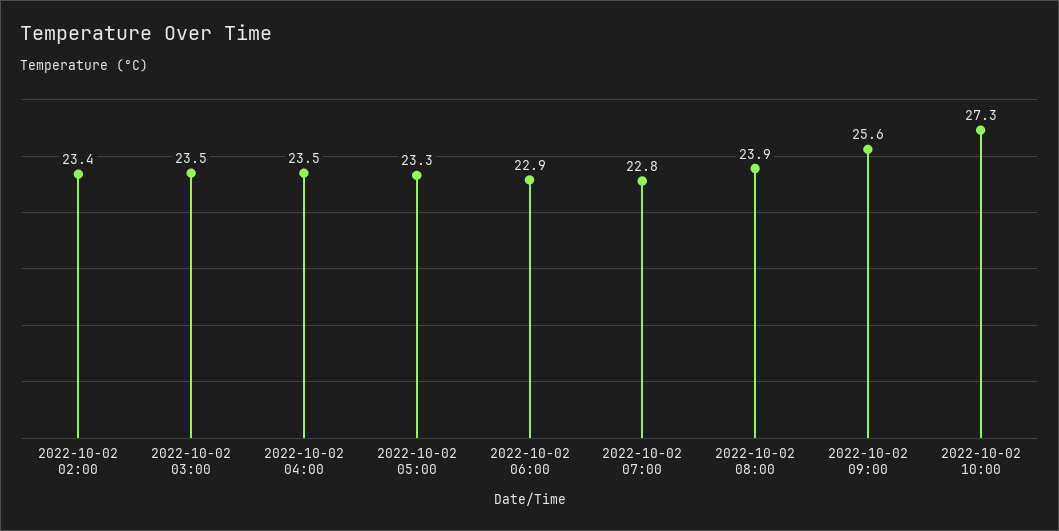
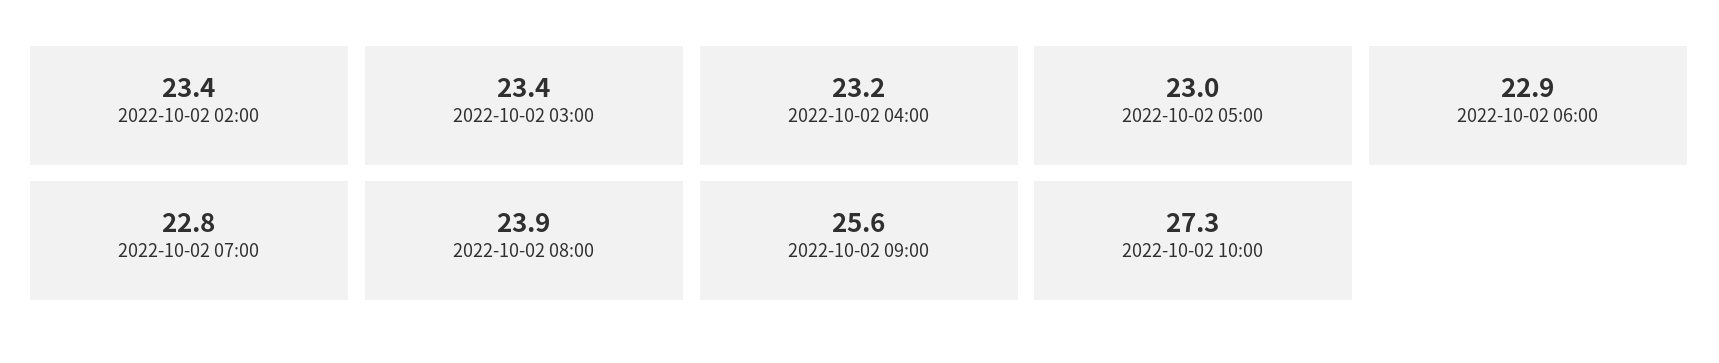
  {
    "2022-10-02 02:00": 23.4,
-   "2022-10-02 03:00": 23.5,
+   "2022-10-02 03:00": 23.4,
-   "2022-10-02 04:00": 23.5,
+   "2022-10-02 04:00": 23.2,
-   "2022-10-02 05:00": 23.3,
+   "2022-10-02 05:00": 23,
    "2022-10-02 06:00": 22.9,
    "2022-10-02 07:00": 22.8,
    "2022-10-02 08:00": 23.9,
    "2022-10-02 09:00": 25.6,
    "2022-10-02 10:00": 27.3
  }

